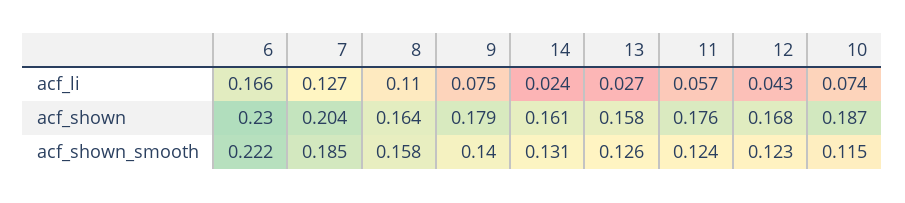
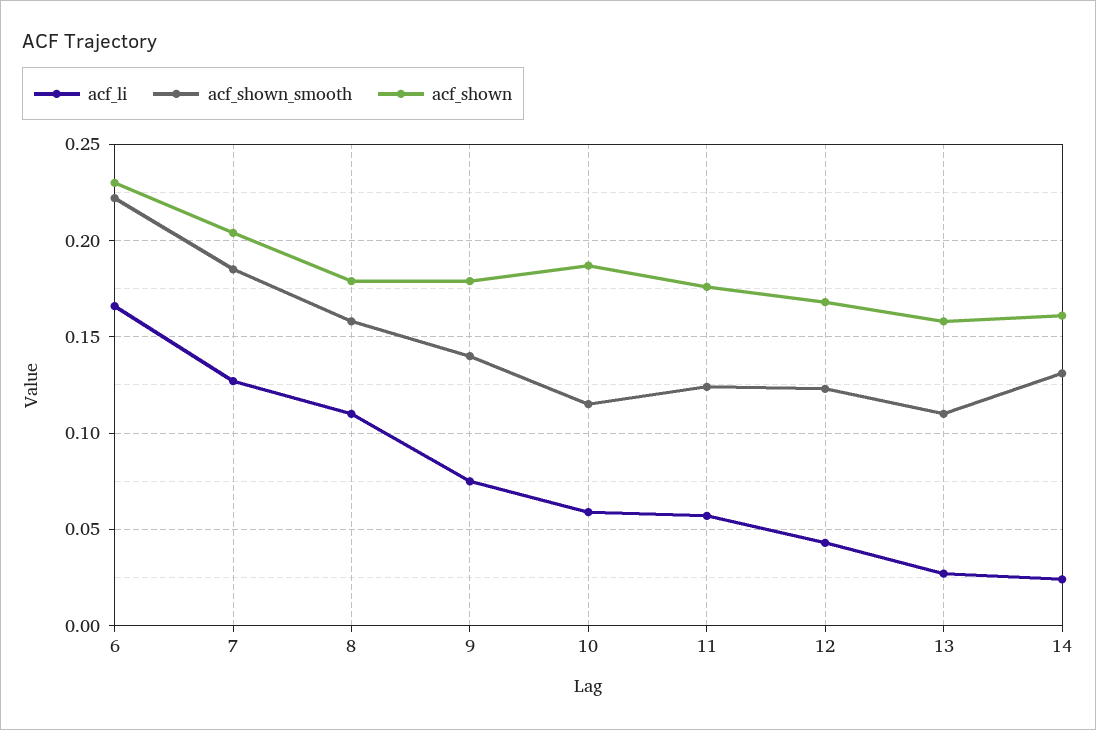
  {
    "acf_li": {
      "6": 0.166,
      "7": 0.127,
      "8": 0.11,
      "9": 0.075,
      "14": 0.024,
      "13": 0.027,
      "11": 0.057,
      "12": 0.043,
-     "10": 0.074
+     "10": 0.06
    },
    "acf_shown": {
      "6": 0.23,
      "7": 0.204,
-     "8": 0.164,
+     "8": 0.18,
      "9": 0.179,
      "14": 0.161,
      "13": 0.158,
      "11": 0.176,
      "12": 0.168,
      "10": 0.187
    },
    "acf_shown_smooth": {
      "6": 0.222,
      "7": 0.185,
      "8": 0.158,
      "9": 0.14,
      "14": 0.131,
-     "13": 0.126,
+     "13": 0.11,
      "11": 0.124,
      "12": 0.123,
      "10": 0.115
    }
  }

